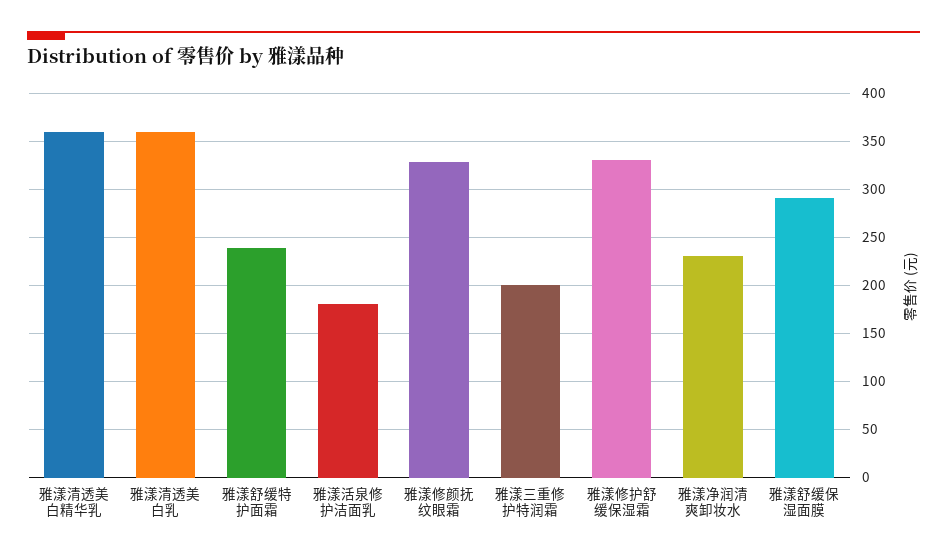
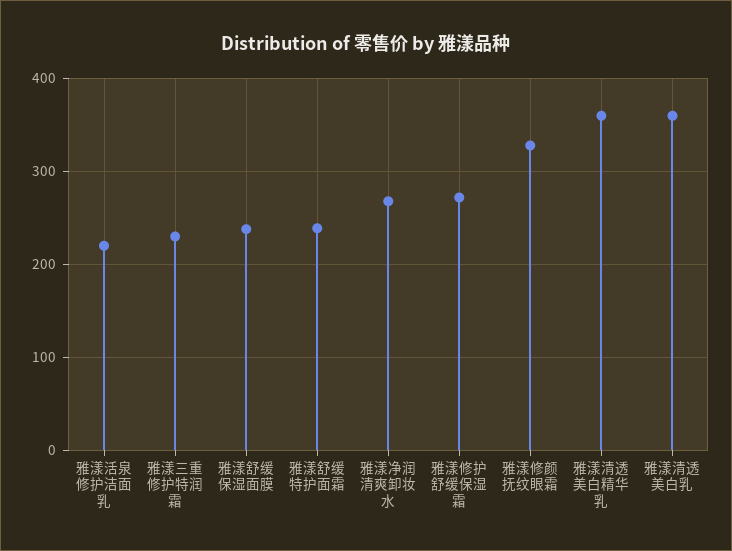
  {
    "雅漾清透美白精华乳": 360,
    "雅漾清透美白乳": 360,
    "雅漾舒缓特护面霜": 240,
-   "雅漾活泉修护洁面乳": 180,
+   "雅漾活泉修护洁面乳": 220,
    "雅漾修颜抚纹眼霜": 330,
-   "雅漾三重修护特润霜": 200,
+   "雅漾三重修护特润霜": 230,
-   "雅漾修护舒缓保湿霜": 330,
+   "雅漾修护舒缓保湿霜": 270,
-   "雅漾净润清爽卸妆水": 230,
+   "雅漾净润清爽卸妆水": 270,
-   "雅漾舒缓保湿面膜": 290
+   "雅漾舒缓保湿面膜": 240
  }

